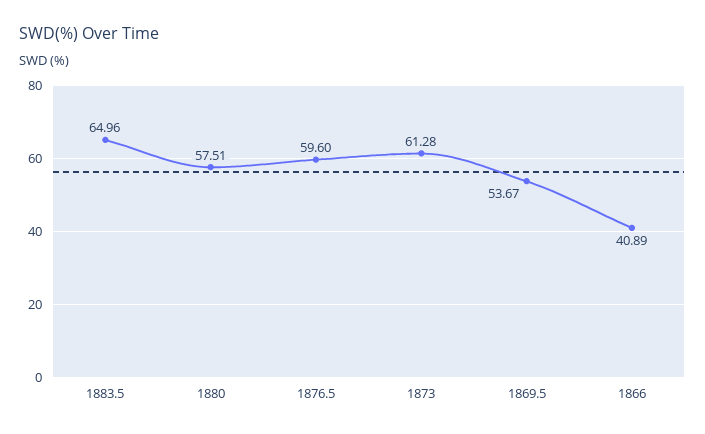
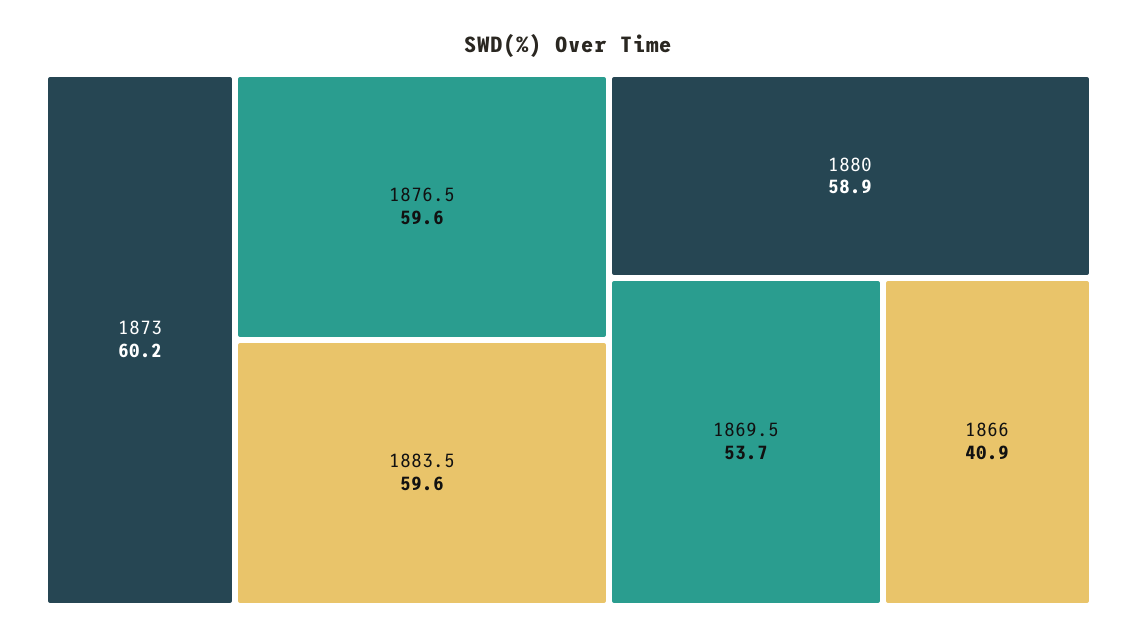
  {
-   "1883.5": 64.96,
+   "1883.5": 59.6,
-   "1880": 57.51,
+   "1880": 58.9,
    "1876.5": 59.6,
-   "1873": 61.28,
+   "1873": 60.2,
    "1869.5": 53.67,
    "1866": 40.89
  }

